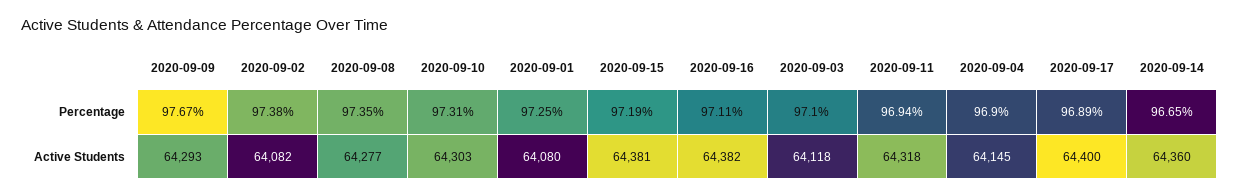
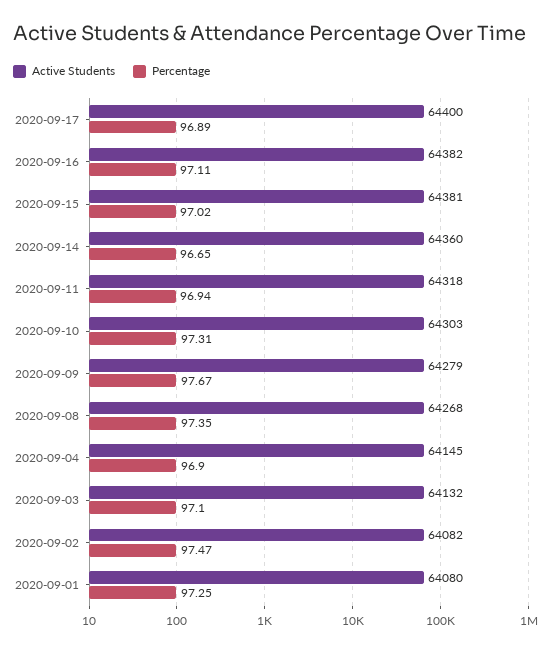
  {
    "Percentage": {
      "2020-09-09": 97.67,
-     "2020-09-02": 97.38,
+     "2020-09-02": 97.47,
      "2020-09-08": 97.35,
      "2020-09-10": 97.31,
      "2020-09-01": 97.25,
-     "2020-09-15": 97.19,
+     "2020-09-15": 97.02,
      "2020-09-16": 97.11,
      "2020-09-03": 97.1,
      "2020-09-11": 96.94,
      "2020-09-04": 96.9,
      "2020-09-17": 96.89,
      "2020-09-14": 96.65
    },
    "Active Students": {
-     "2020-09-09": 64293,
+     "2020-09-09": 64279,
      "2020-09-02": 64082,
-     "2020-09-08": 64277,
+     "2020-09-08": 64268,
      "2020-09-10": 64303,
      "2020-09-01": 64080,
      "2020-09-15": 64381,
      "2020-09-16": 64382,
-     "2020-09-03": 64118,
+     "2020-09-03": 64132,
      "2020-09-11": 64318,
      "2020-09-04": 64145,
      "2020-09-17": 64400,
      "2020-09-14": 64360
    }
  }

